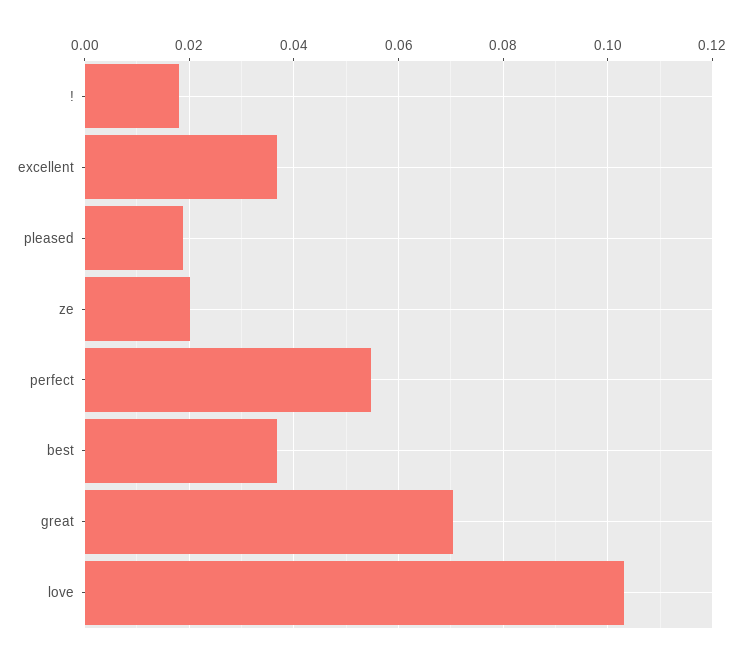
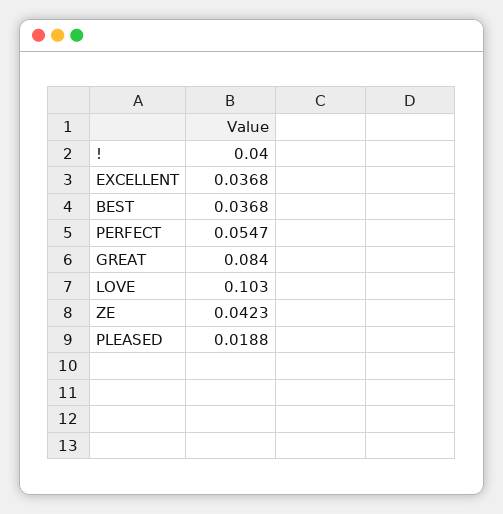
  {
-   "!": 0.018,
+   "!": 0.04,
    "excellent": 0.0368,
    "pleased": 0.0188,
-   "ze": 0.02,
+   "ze": 0.0423,
    "perfect": 0.0547,
    "best": 0.0368,
-   "great": 0.07,
+   "great": 0.084,
    "love": 0.103
  }

